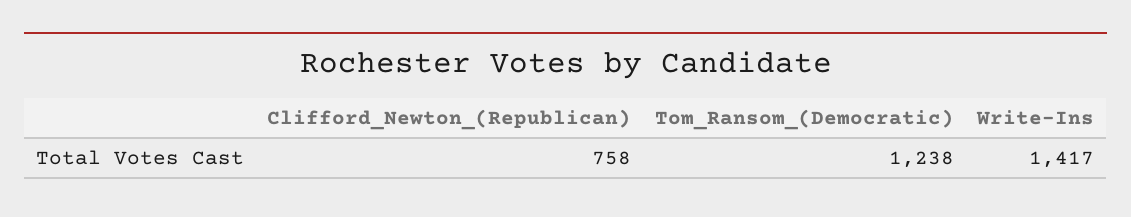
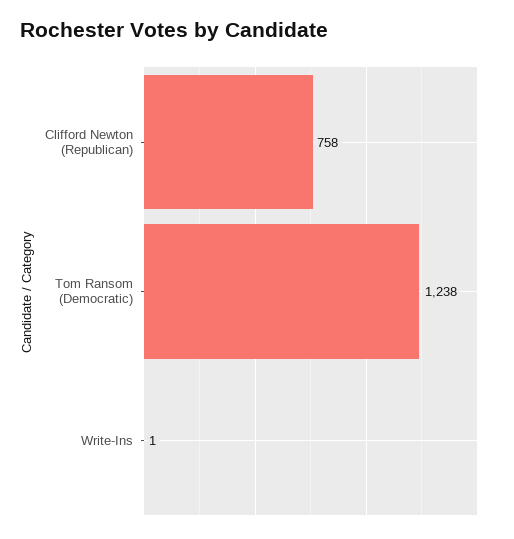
  {
    "Clifford_Newton_(Republican)": 758,
    "Tom_Ransom_(Democratic)": 1238,
-   "Write-Ins": 1417
+   "Write-Ins": 1
  }

